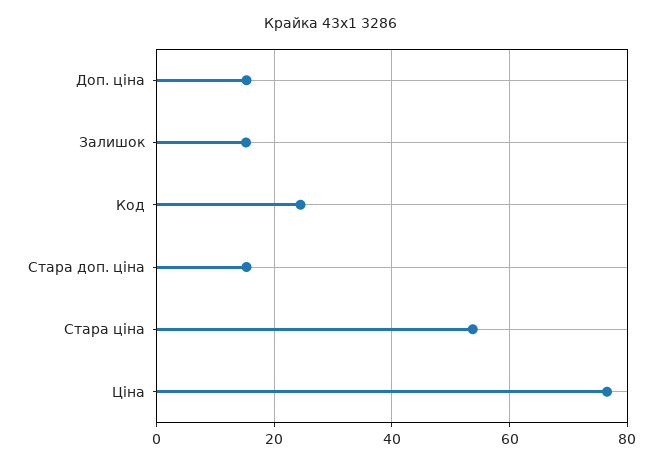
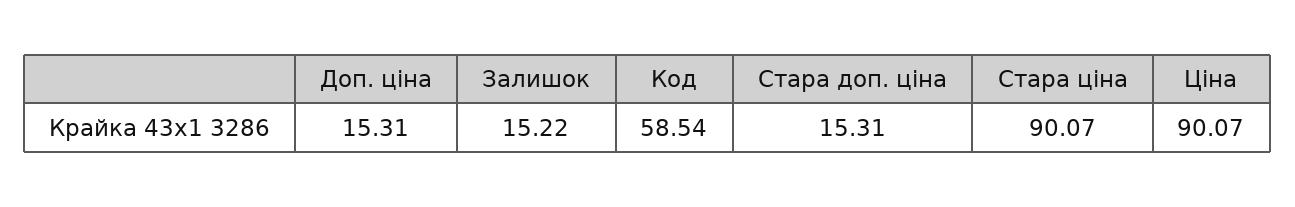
  {
    "Доп. ціна": 15.31,
    "Залишок": 15.22,
-   "Код": 24,
+   "Код": 58.54,
    "Стара доп. ціна": 15.31,
-   "Стара ціна": 54,
+   "Стара ціна": 90.07,
-   "Ціна": 76
+   "Ціна": 90.07
  }

